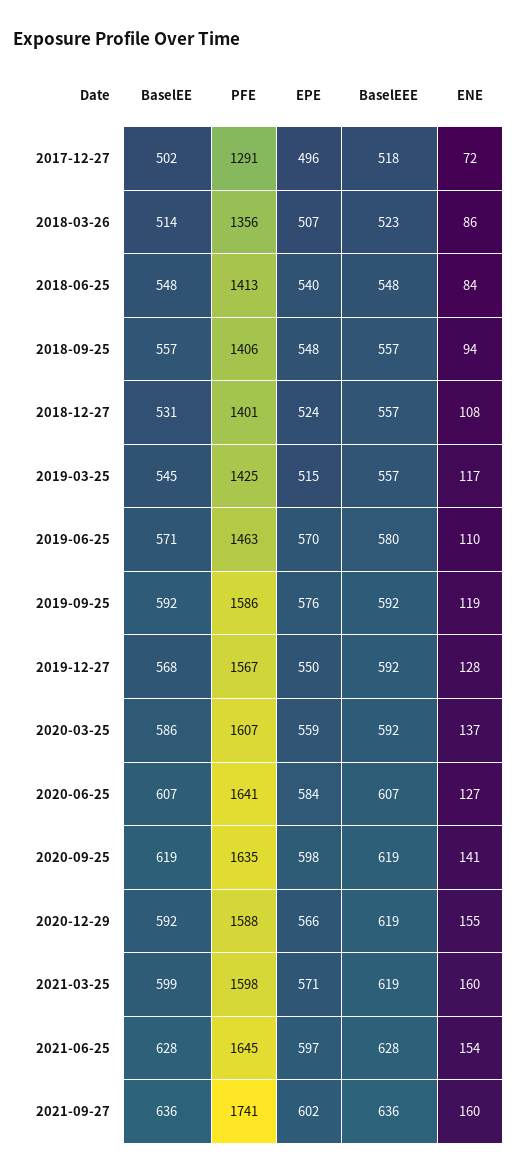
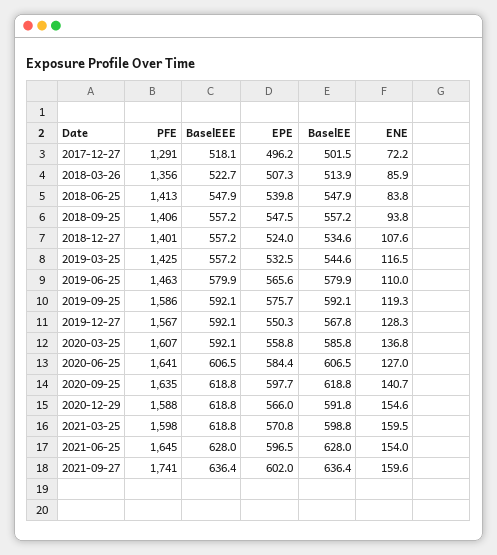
  {
    "BaselEE": {
      "2017-12-27": 501.5,
      "2018-03-26": 513.9,
      "2018-06-25": 547.9,
      "2018-09-25": 557.2,
-     "2018-12-27": 531,
+     "2018-12-27": 534.6,
      "2019-03-25": 544.6,
-     "2019-06-25": 571,
+     "2019-06-25": 579.9,
      "2019-09-25": 592.1,
      "2019-12-27": 567.8,
      "2020-03-25": 585.8,
      "2020-06-25": 606.5,
      "2020-09-25": 618.8,
      "2020-12-29": 591.8,
      "2021-03-25": 598.8,
      "2021-06-25": 628,
      "2021-09-27": 636.4
    },
    "PFE": {
      "2017-12-27": 1291,
      "2018-03-26": 1356,
      "2018-06-25": 1413,
      "2018-09-25": 1406,
      "2018-12-27": 1401,
      "2019-03-25": 1425,
      "2019-06-25": 1463,
      "2019-09-25": 1586,
      "2019-12-27": 1567,
      "2020-03-25": 1607,
      "2020-06-25": 1641,
      "2020-09-25": 1635,
      "2020-12-29": 1588,
      "2021-03-25": 1598,
      "2021-06-25": 1645,
      "2021-09-27": 1741
    },
    "EPE": {
      "2017-12-27": 496.2,
      "2018-03-26": 507.3,
      "2018-06-25": 539.8,
      "2018-09-25": 547.5,
      "2018-12-27": 524,
-     "2019-03-25": 515,
+     "2019-03-25": 532.5,
-     "2019-06-25": 570,
+     "2019-06-25": 565.6,
      "2019-09-25": 575.7,
      "2019-12-27": 550.3,
      "2020-03-25": 558.8,
      "2020-06-25": 584.4,
      "2020-09-25": 597.7,
      "2020-12-29": 566,
      "2021-03-25": 570.8,
      "2021-06-25": 596.5,
      "2021-09-27": 602
    },
    "BaselEEE": {
      "2017-12-27": 518.1,
      "2018-03-26": 522.7,
      "2018-06-25": 547.9,
      "2018-09-25": 557.2,
      "2018-12-27": 557.2,
      "2019-03-25": 557.2,
      "2019-06-25": 579.9,
      "2019-09-25": 592.1,
      "2019-12-27": 592.1,
      "2020-03-25": 592.1,
      "2020-06-25": 606.5,
      "2020-09-25": 618.8,
      "2020-12-29": 618.8,
      "2021-03-25": 618.8,
      "2021-06-25": 628,
      "2021-09-27": 636.4
    },
    "ENE": {
      "2017-12-27": 72.2,
      "2018-03-26": 85.9,
      "2018-06-25": 83.8,
      "2018-09-25": 93.8,
      "2018-12-27": 107.6,
      "2019-03-25": 116.5,
      "2019-06-25": 110,
      "2019-09-25": 119.3,
      "2019-12-27": 128.3,
      "2020-03-25": 136.8,
      "2020-06-25": 127,
      "2020-09-25": 140.7,
      "2020-12-29": 154.6,
      "2021-03-25": 159.5,
      "2021-06-25": 154,
      "2021-09-27": 159.6
    }
  }

